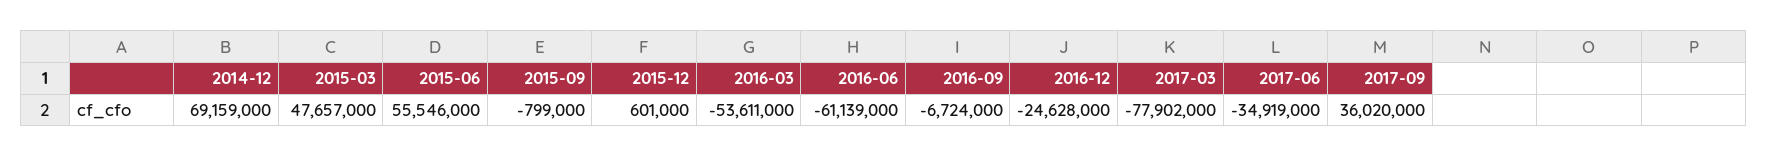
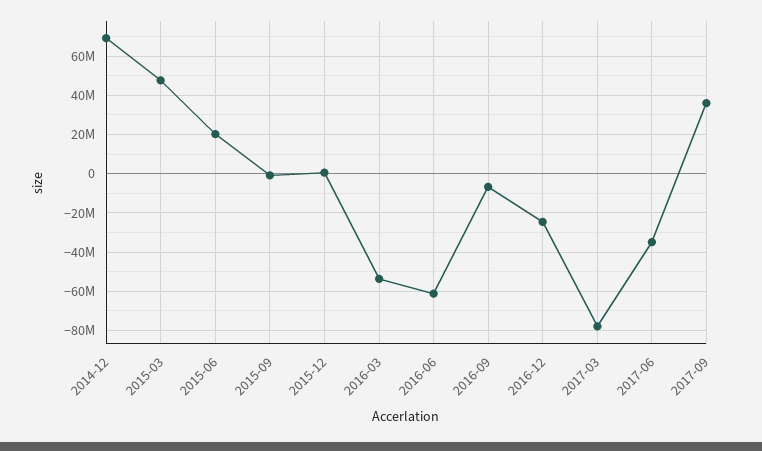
  {
    "2014-12": 69159000,
    "2015-03": 47657000,
-   "2015-06": 55546000,
+   "2015-06": 20000000,
    "2015-09": -799000,
    "2015-12": 601000,
    "2016-03": -53611000,
    "2016-06": -61139000,
    "2016-09": -6724000,
    "2016-12": -24628000,
    "2017-03": -77902000,
    "2017-06": -34919000,
    "2017-09": 36020000
  }

